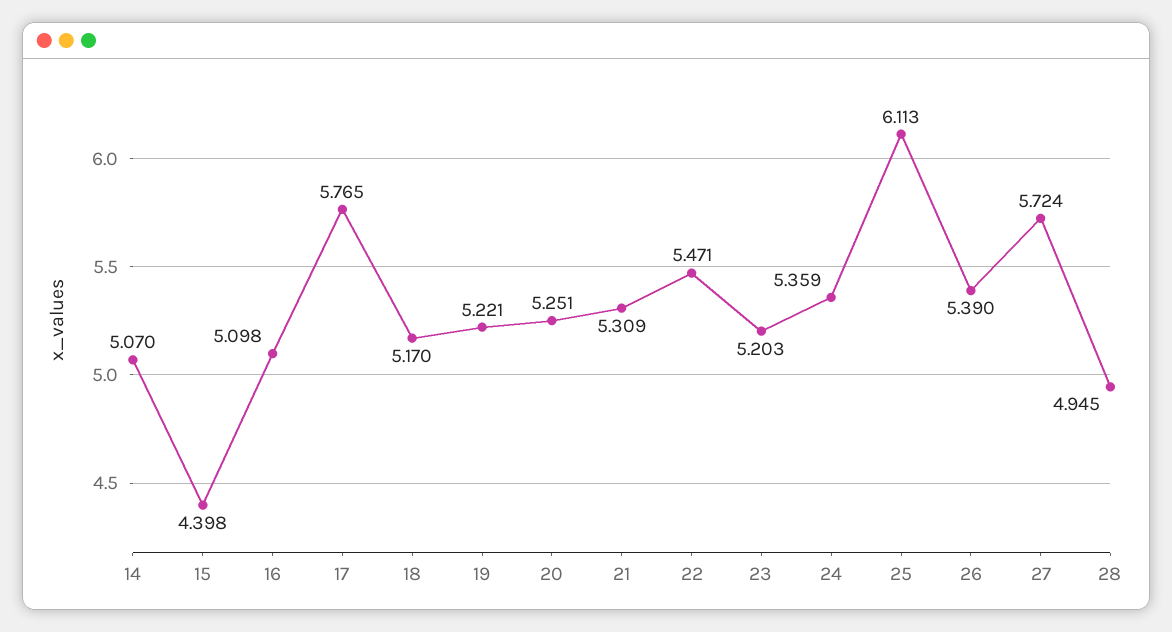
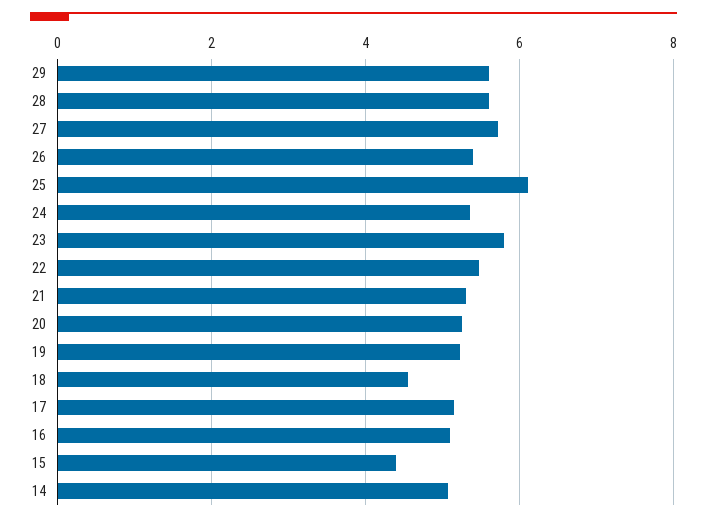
  {
    "14": 5.07,
    "15": 4.398,
    "16": 5.098,
-   "17": 5.765,
+   "17": 5.2,
-   "18": 5.17,
+   "18": 4.6,
    "19": 5.221,
    "20": 5.251,
    "21": 5.309,
    "22": 5.471,
-   "23": 5.203,
+   "23": 5.8,
    "24": 5.359,
    "25": 6.113,
    "26": 5.39,
    "27": 5.724,
-   "28": 4.945
+   "28": 5.6,
+   "29": 5.6
  }

